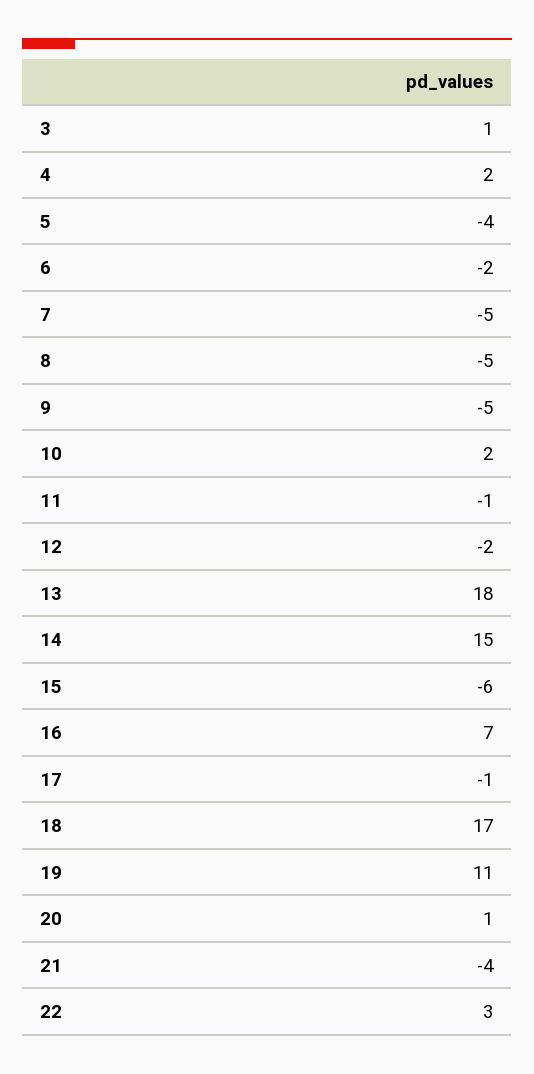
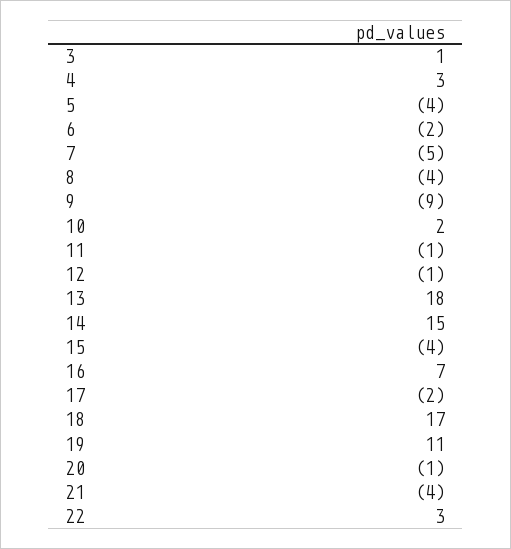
  {
    "3": 1,
-   "4": 2,
+   "4": 3,
    "5": -4,
    "6": -2,
    "7": -5,
-   "8": -5,
+   "8": -4,
-   "9": -5,
+   "9": -9,
    "10": 2,
    "11": -1,
-   "12": -2,
+   "12": -1,
    "13": 18,
    "14": 15,
-   "15": -6,
+   "15": -4,
    "16": 7,
-   "17": -1,
+   "17": -2,
    "18": 17,
    "19": 11,
-   "20": 1,
+   "20": -1,
    "21": -4,
    "22": 3
  }

